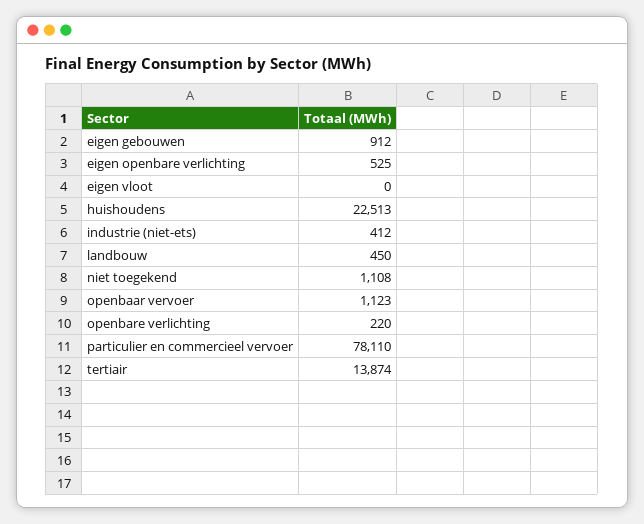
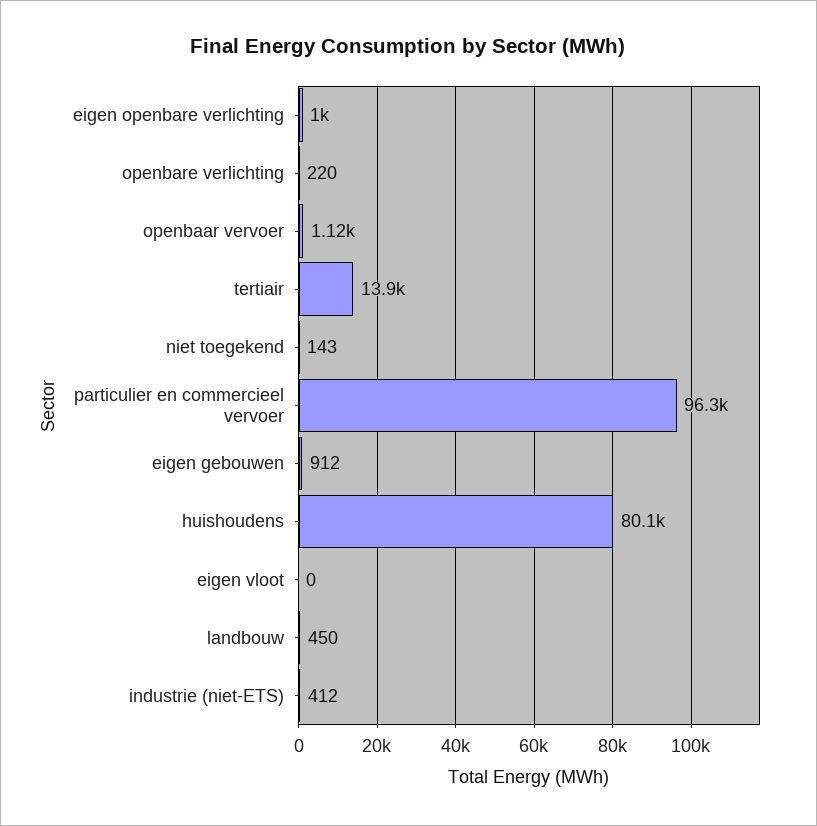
  {
    "eigen gebouwen": 912,
-   "eigen openbare verlichting": 525,
+   "eigen openbare verlichting": 1000,
    "eigen vloot": 0,
-   "huishoudens": 22513,
+   "huishoudens": 80100,
    "industrie (niet-ets)": 412,
    "landbouw": 450,
-   "niet toegekend": 1108,
+   "niet toegekend": 143,
    "openbaar vervoer": 1123,
    "openbare verlichting": 220,
-   "particulier en commercieel vervoer": 78110,
+   "particulier en commercieel vervoer": 96300,
    "tertiair": 13874
  }

